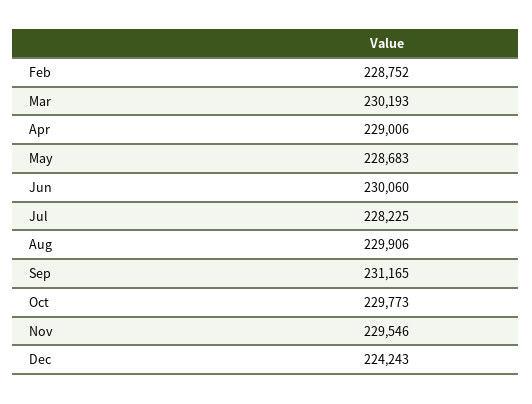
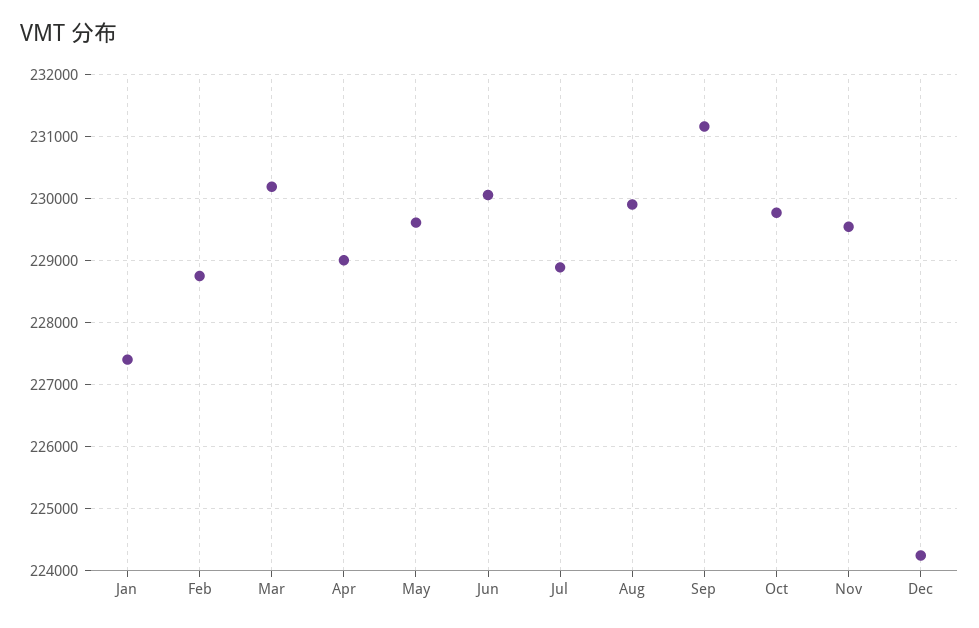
  {
    "Feb": 228752,
    "Mar": 230193,
    "Apr": 229006,
-   "May": 228683,
+   "May": 229600,
    "Jun": 230060,
-   "Jul": 228225,
+   "Jul": 228900,
    "Aug": 229906,
    "Sep": 231165,
    "Oct": 229773,
    "Nov": 229546,
-   "Dec": 224243
+   "Dec": 224243,
+   "Jan": 227400
  }

